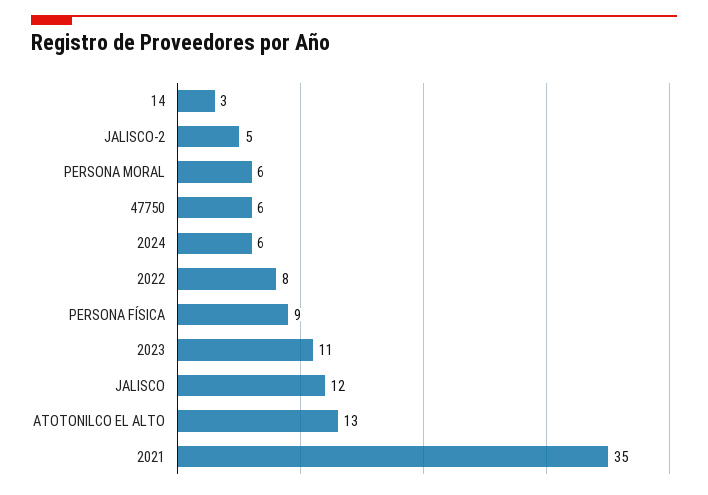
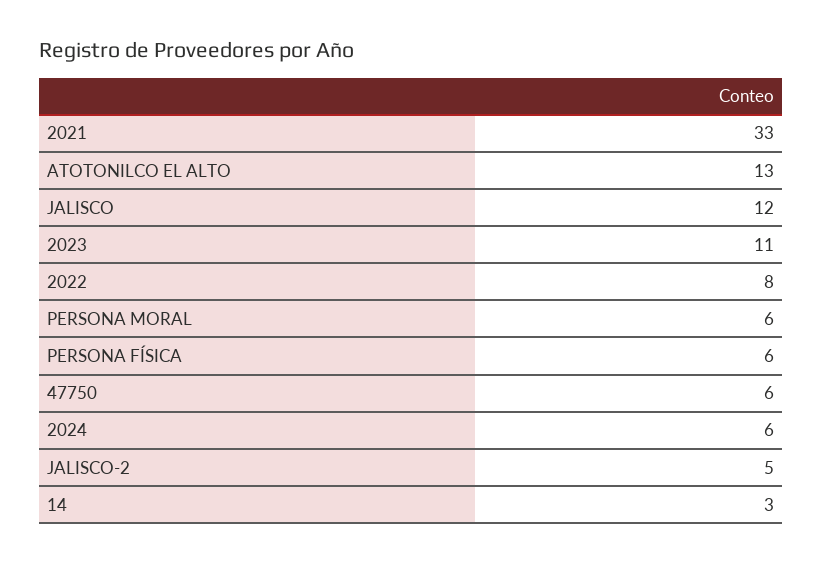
  {
    "14": 3,
    "JALISCO-2": 5,
    "PERSONA MORAL": 6,
    "47750": 6,
    "2024": 6,
    "2022": 8,
-   "PERSONA FÍSICA": 9,
+   "PERSONA FÍSICA": 6,
    "2023": 11,
    "JALISCO": 12,
    "ATOTONILCO EL ALTO": 13,
-   "2021": 35
+   "2021": 33
  }

